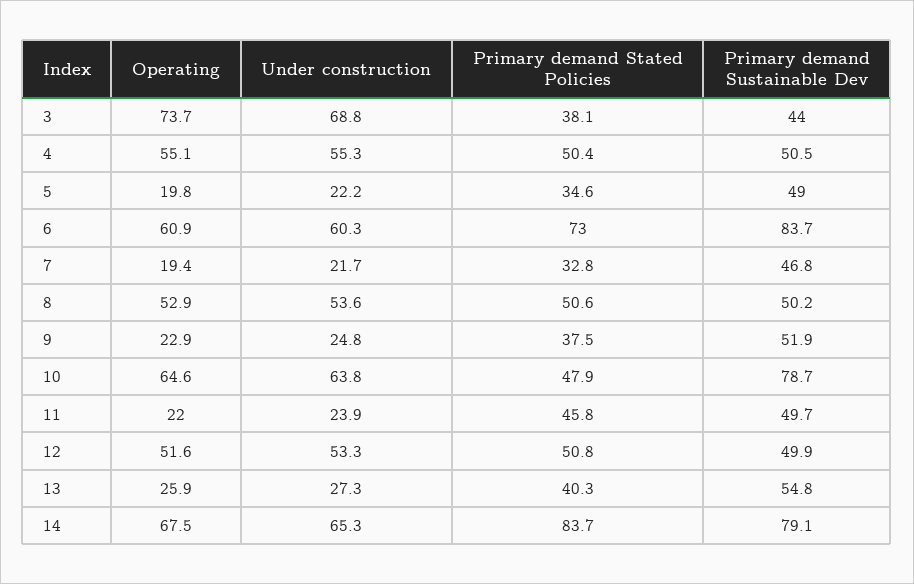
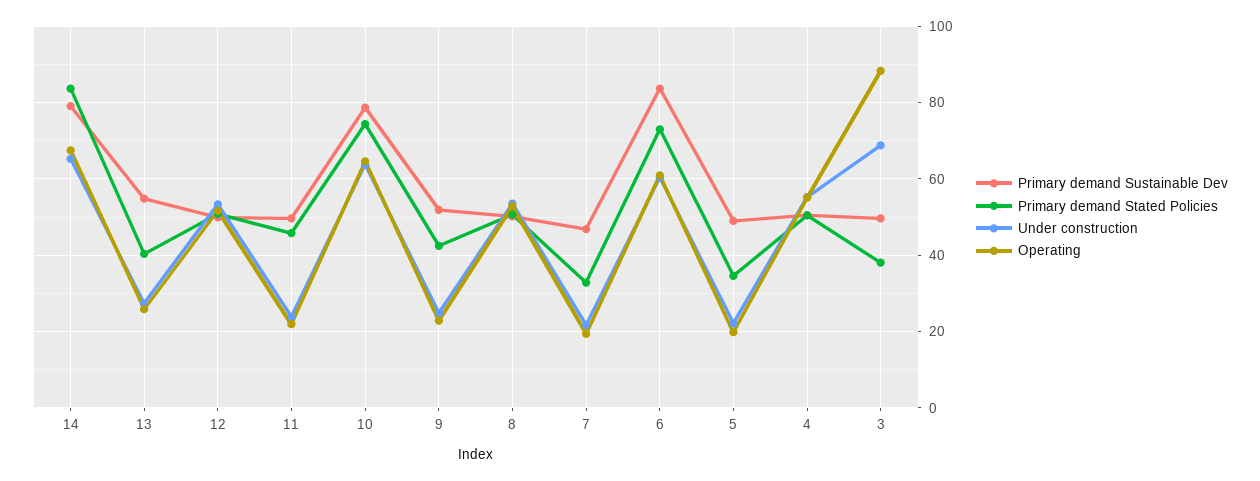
  {
    "Operating": {
-     "3": 73.7,
+     "3": 88,
      "4": 55.1,
      "5": 19.8,
      "6": 60.9,
      "7": 19.4,
      "8": 52.9,
      "9": 22.9,
      "10": 64.6,
      "11": 22,
      "12": 51.6,
      "13": 25.9,
      "14": 67.5
    },
    "Under construction": {
      "3": 68.8,
      "4": 55.3,
      "5": 22.2,
      "6": 60.3,
      "7": 21.7,
      "8": 53.6,
      "9": 24.8,
      "10": 63.8,
      "11": 23.9,
      "12": 53.3,
      "13": 27.3,
      "14": 65.3
    },
    "Primary demand Stated Policies": {
      "3": 38.1,
      "4": 50.4,
      "5": 34.6,
      "6": 73,
      "7": 32.8,
      "8": 50.6,
-     "9": 37.5,
+     "9": 42,
-     "10": 47.9,
+     "10": 74,
      "11": 45.8,
      "12": 50.8,
      "13": 40.3,
      "14": 83.7
    },
    "Primary demand Sustainable Dev": {
-     "3": 44,
+     "3": 50,
      "4": 50.5,
      "5": 49,
      "6": 83.7,
      "7": 46.8,
      "8": 50.2,
      "9": 51.9,
      "10": 78.7,
      "11": 49.7,
      "12": 49.9,
      "13": 54.8,
      "14": 79.1
    }
  }

